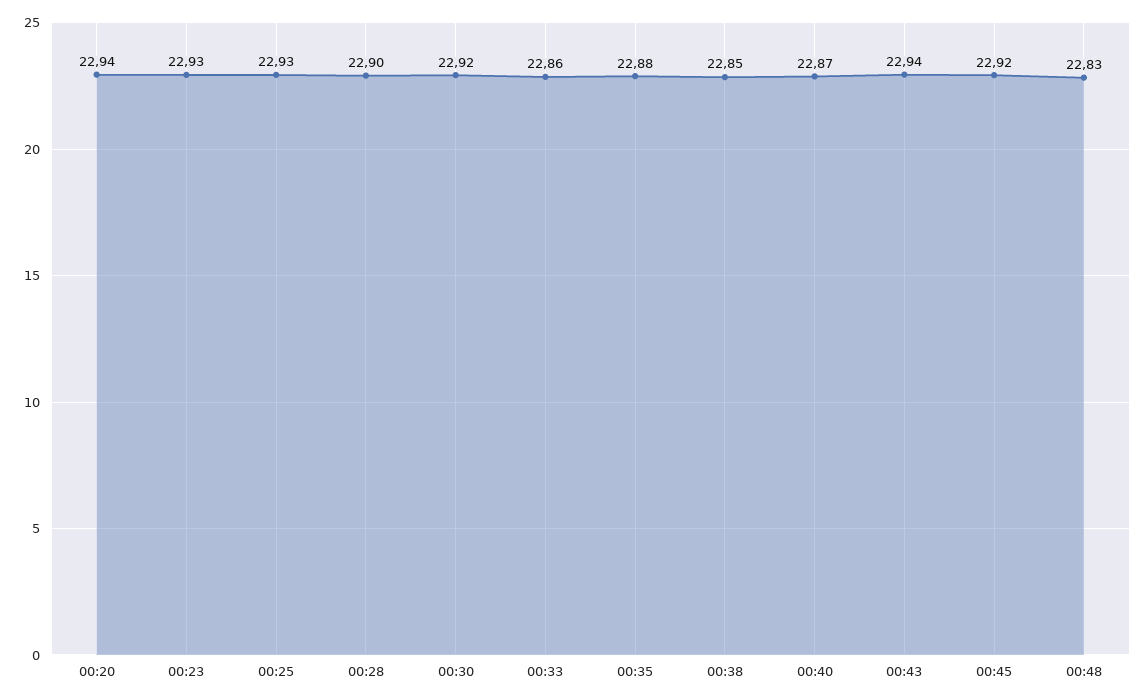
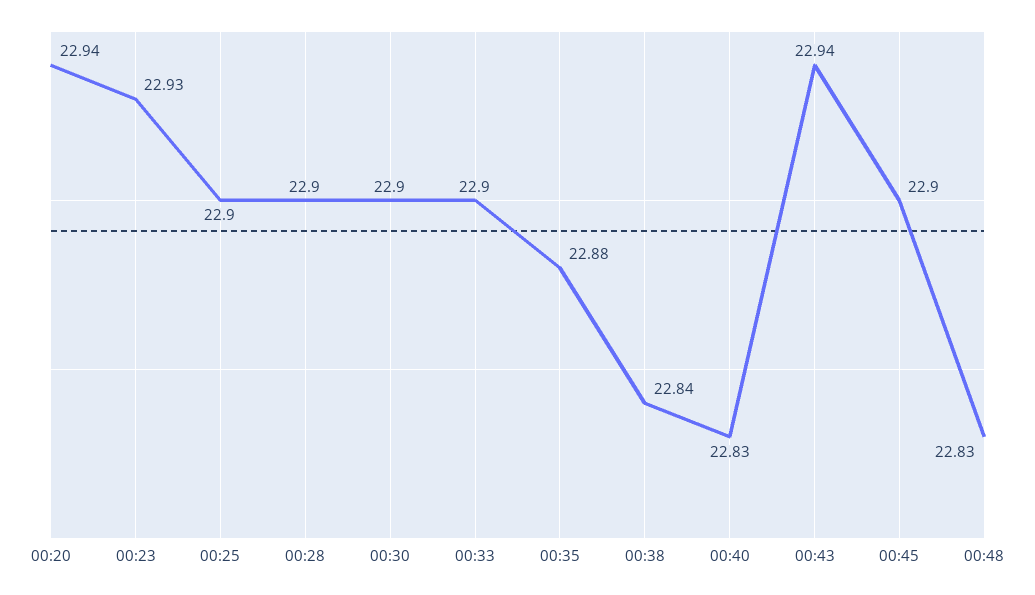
  {
    "00:20": 22.94,
    "00:23": 22.93,
-   "00:25": 22.93,
+   "00:25": 22.9,
    "00:28": 22.9,
-   "00:30": 22.92,
+   "00:30": 22.9,
-   "00:33": 22.86,
+   "00:33": 22.9,
    "00:35": 22.88,
-   "00:38": 22.85,
+   "00:38": 22.84,
-   "00:40": 22.87,
+   "00:40": 22.83,
    "00:43": 22.94,
-   "00:45": 22.92,
+   "00:45": 22.9,
    "00:48": 22.83
  }

